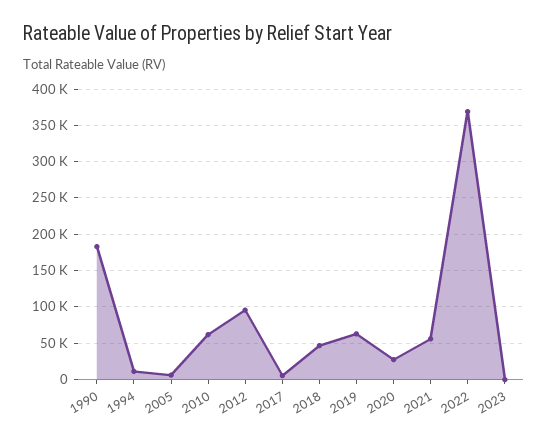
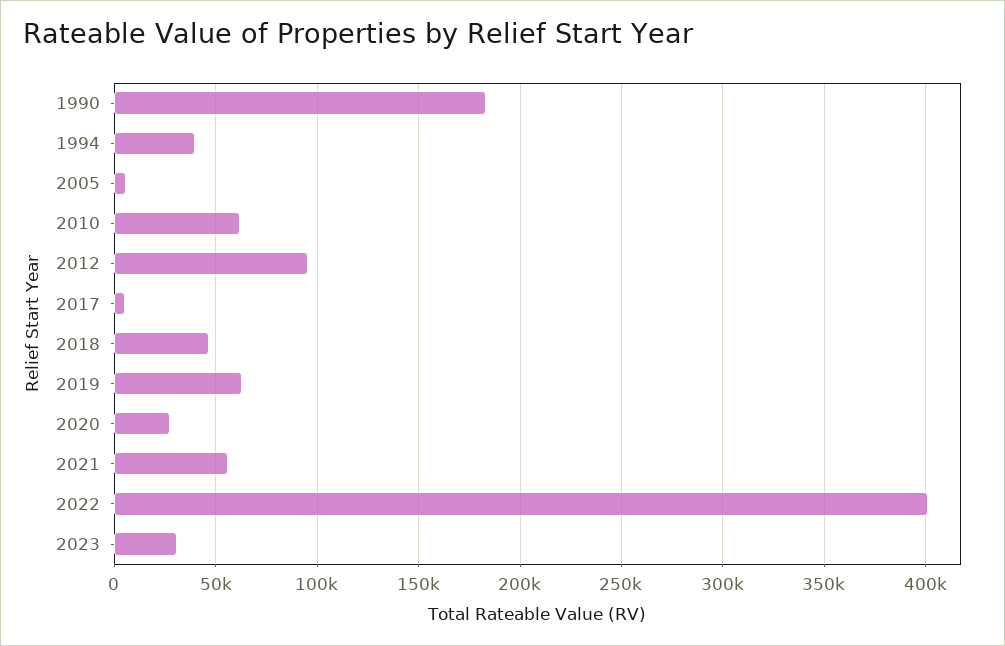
  {
    "1990": 185000,
-   "1994": 10000,
+   "1994": 40000,
    "2005": 5000,
    "2010": 60000,
    "2012": 95000,
    "2017": 5000,
    "2018": 45000,
    "2019": 65000,
    "2020": 30000,
    "2021": 55000,
-   "2022": 370000,
+   "2022": 400000,
-   "2023": 0
+   "2023": 30000
  }

